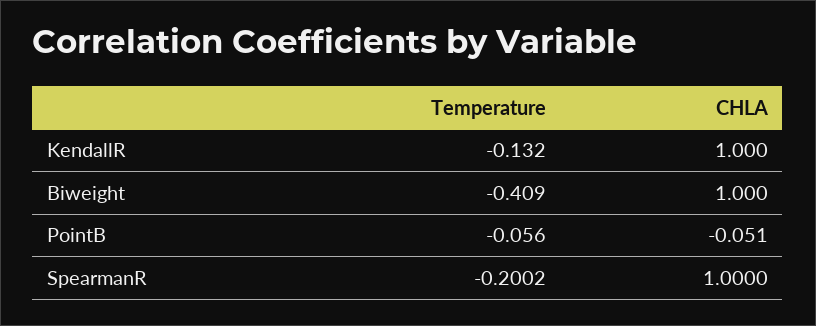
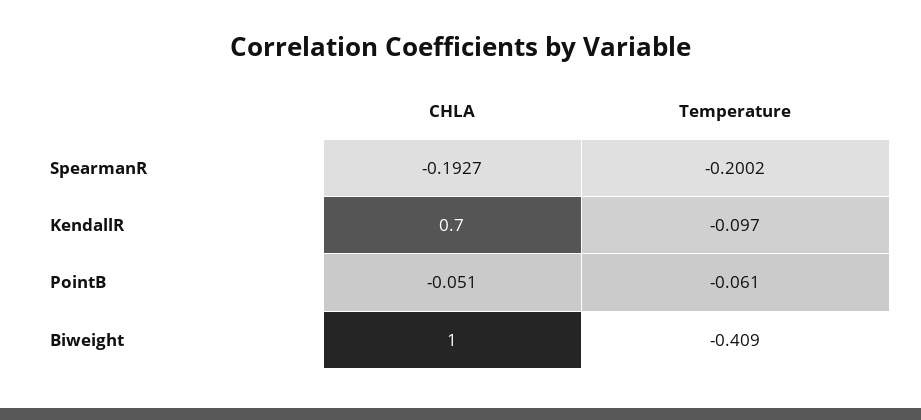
  {
    "Temperature": {
-     "KendallR": -0.132,
+     "KendallR": -0.097,
      "Biweight": -0.409,
-     "PointB": -0.056,
+     "PointB": -0.061,
      "SpearmanR": -0.2002
    },
    "CHLA": {
-     "KendallR": 1,
+     "KendallR": 0.7,
      "Biweight": 1,
      "PointB": -0.051,
-     "SpearmanR": 1
+     "SpearmanR": -0.1927
    }
  }

